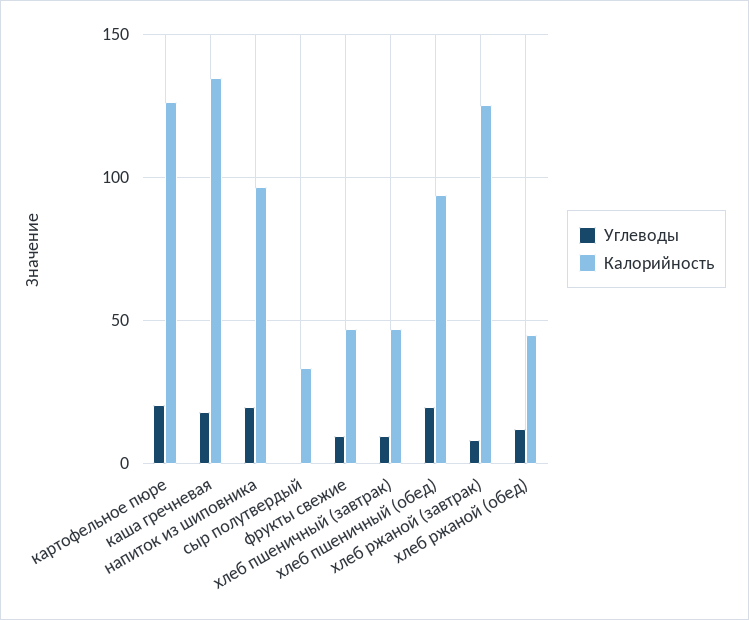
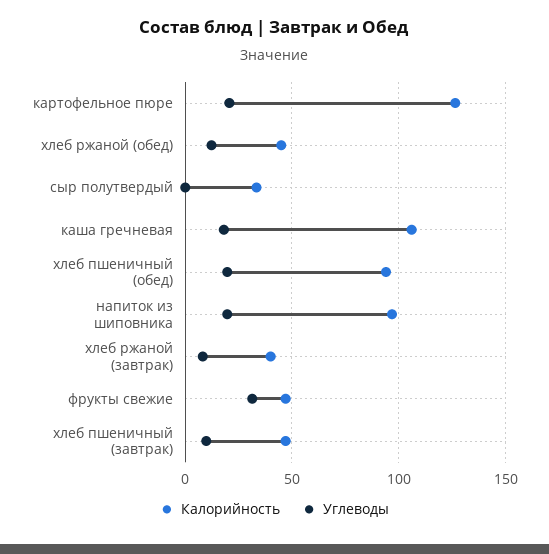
  {
    "Углеводы": {
      "картофельное пюре": 20,
      "каша гречневая": 20,
      "напиток из шиповника": 20,
      "сыр полутвердый": 0,
-     "фрукты свежие": 10,
+     "фрукты свежие": 30,
      "хлеб пшеничный (завтрак)": 10,
      "хлеб пшеничный (обед)": 20,
      "хлеб ржаной (завтрак)": 10,
      "хлеб ржаной (обед)": 10
    },
    "Калорийность": {
      "картофельное пюре": 125,
-     "каша гречневая": 135,
+     "каша гречневая": 105,
      "напиток из шиповника": 95,
      "сыр полутвердый": 35,
      "фрукты свежие": 45,
      "хлеб пшеничный (завтрак)": 45,
      "хлеб пшеничный (обед)": 95,
-     "хлеб ржаной (завтрак)": 125,
+     "хлеб ржаной (завтрак)": 40,
      "хлеб ржаной (обед)": 45
    }
  }

